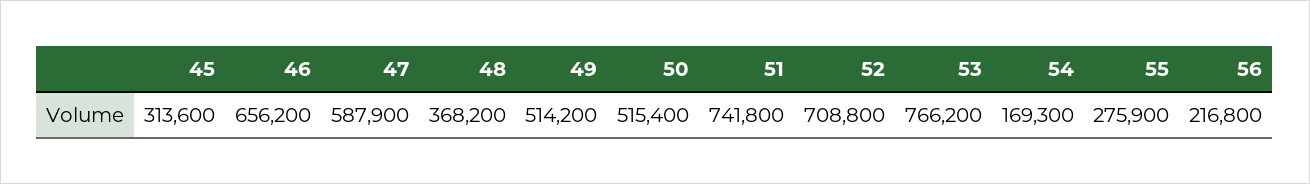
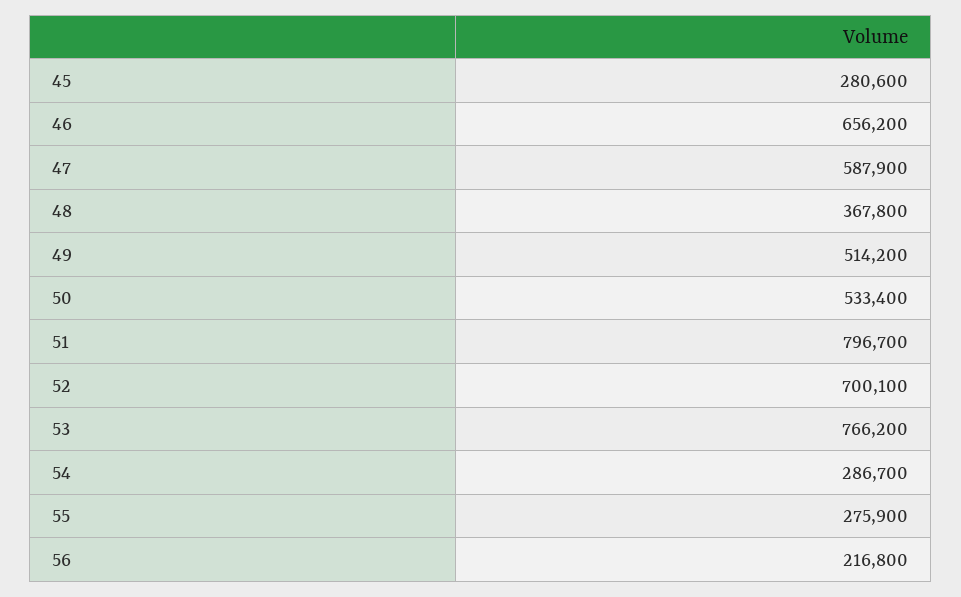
  {
-   "45": 313600,
+   "45": 280600,
    "46": 656200,
    "47": 587900,
-   "48": 368200,
+   "48": 367800,
    "49": 514200,
-   "50": 515400,
+   "50": 533400,
-   "51": 741800,
+   "51": 796700,
-   "52": 708800,
+   "52": 700100,
    "53": 766200,
-   "54": 169300,
+   "54": 286700,
    "55": 275900,
    "56": 216800
  }

